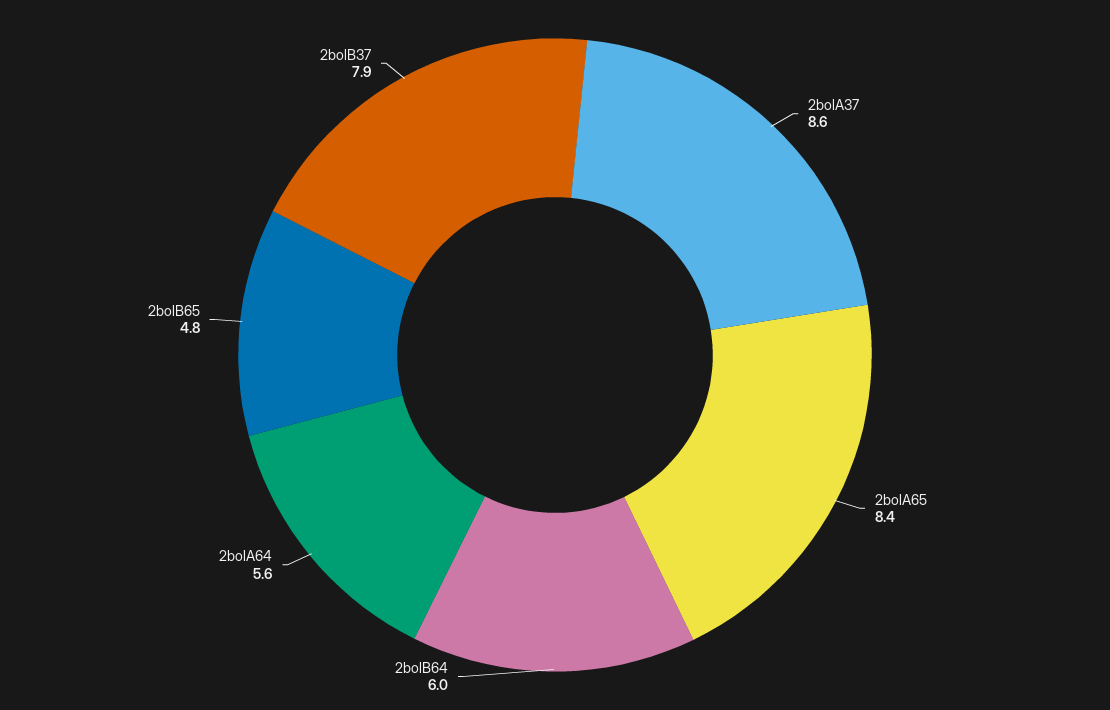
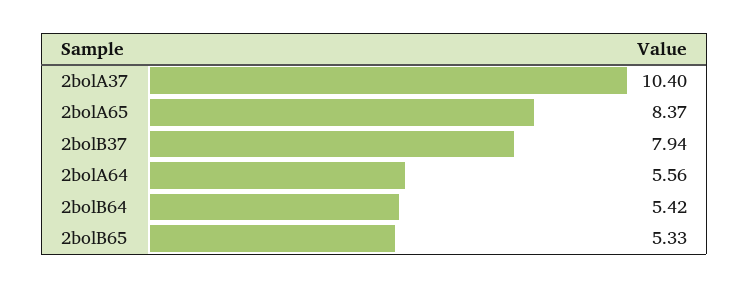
  {
-   "2bolA37": 8.6,
+   "2bolA37": 10.4,
    "2bolA65": 8.37,
-   "2bolB64": 6,
+   "2bolB64": 5.42,
    "2bolA64": 5.56,
-   "2bolB65": 4.8,
+   "2bolB65": 5.33,
    "2bolB37": 7.94
  }

